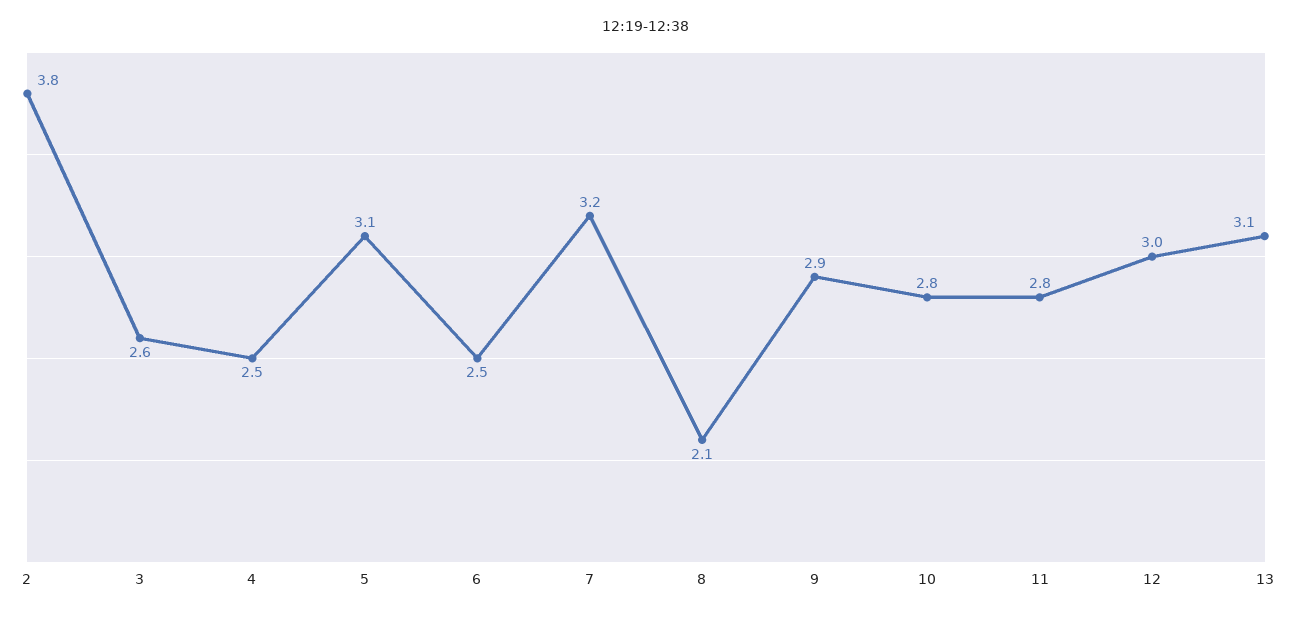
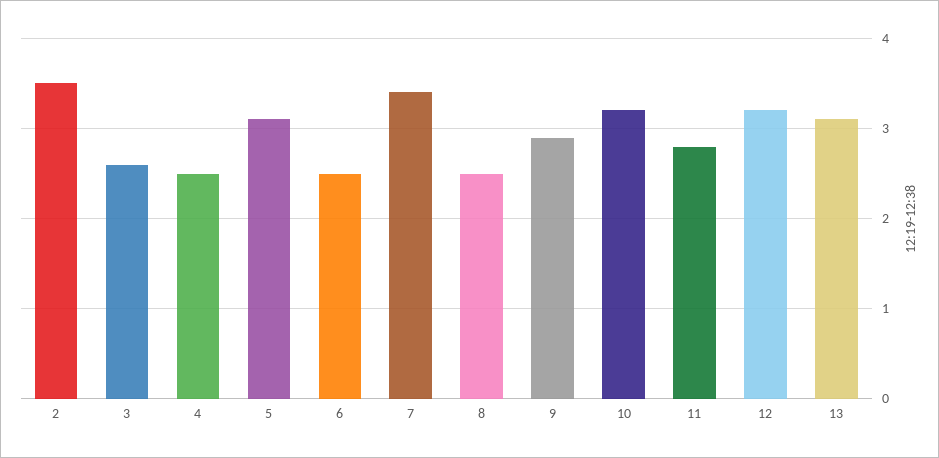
  {
-   "2": 3.8,
+   "2": 3.5,
    "3": 2.6,
    "4": 2.5,
    "5": 3.1,
    "6": 2.5,
-   "7": 3.2,
+   "7": 3.4,
-   "8": 2.1,
+   "8": 2.5,
    "9": 2.9,
-   "10": 2.8,
+   "10": 3.2,
    "11": 2.8,
-   "12": 3,
+   "12": 3.2,
    "13": 3.1
  }

